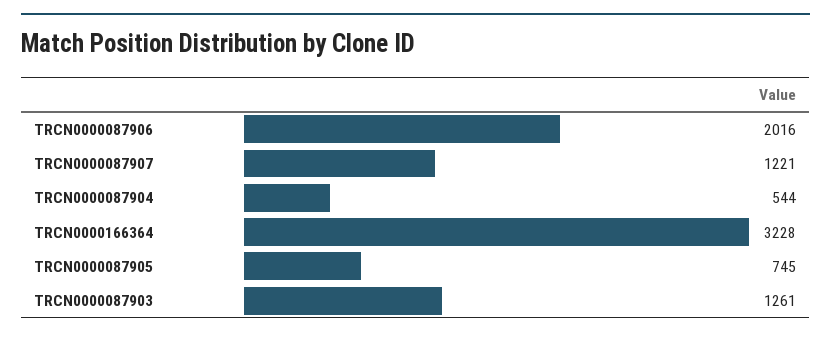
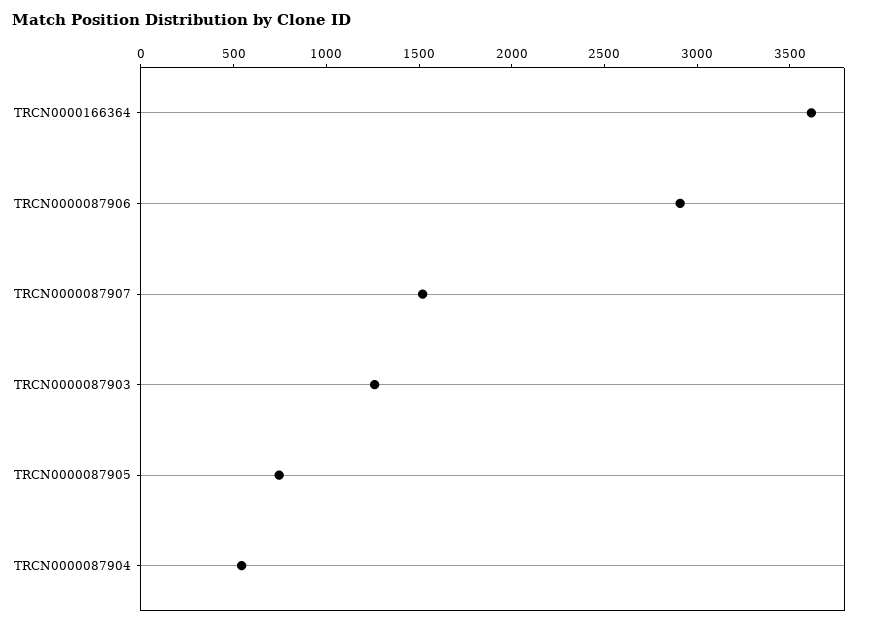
  {
-   "TRCN0000087906": 2016,
+   "TRCN0000087906": 2900,
-   "TRCN0000087907": 1221,
+   "TRCN0000087907": 1500,
    "TRCN0000087904": 544,
-   "TRCN0000166364": 3228,
+   "TRCN0000166364": 3600,
    "TRCN0000087905": 745,
    "TRCN0000087903": 1261
  }

